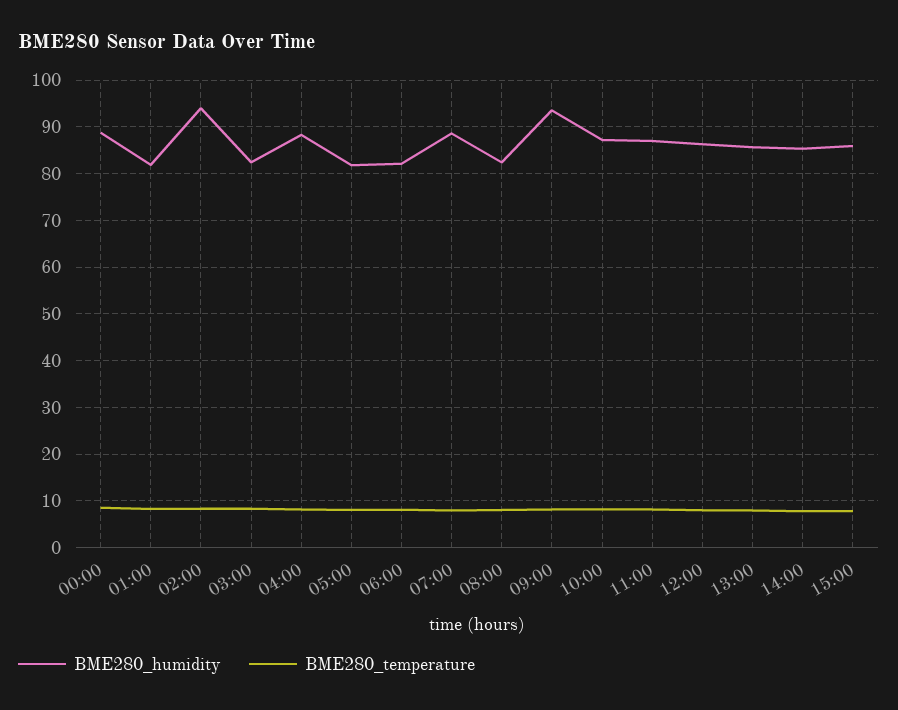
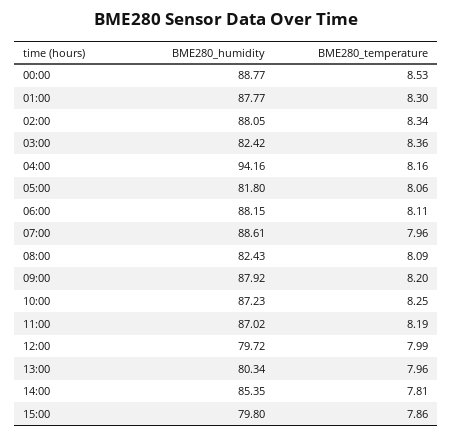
  {
    "BME280_humidity": {
      "00:00": 88.77,
-     "01:00": 82,
+     "01:00": 87.77,
-     "02:00": 94,
+     "02:00": 88.05,
      "03:00": 82.42,
-     "04:00": 88,
+     "04:00": 94.16,
      "05:00": 81.8,
-     "06:00": 82,
+     "06:00": 88.15,
      "07:00": 88.61,
      "08:00": 82.43,
-     "09:00": 94,
+     "09:00": 87.92,
      "10:00": 87.23,
      "11:00": 87.02,
-     "12:00": 86,
+     "12:00": 79.72,
-     "13:00": 86,
+     "13:00": 80.34,
      "14:00": 85.35,
-     "15:00": 86
+     "15:00": 79.8
    },
    "BME280_temperature": {
      "00:00": 8.53,
      "01:00": 8.3,
      "02:00": 8.34,
      "03:00": 8.36,
      "04:00": 8.16,
      "05:00": 8.06,
      "06:00": 8.11,
      "07:00": 7.96,
      "08:00": 8.09,
      "09:00": 8.2,
      "10:00": 8.25,
      "11:00": 8.19,
      "12:00": 7.99,
      "13:00": 7.96,
      "14:00": 7.81,
      "15:00": 7.86
    }
  }

